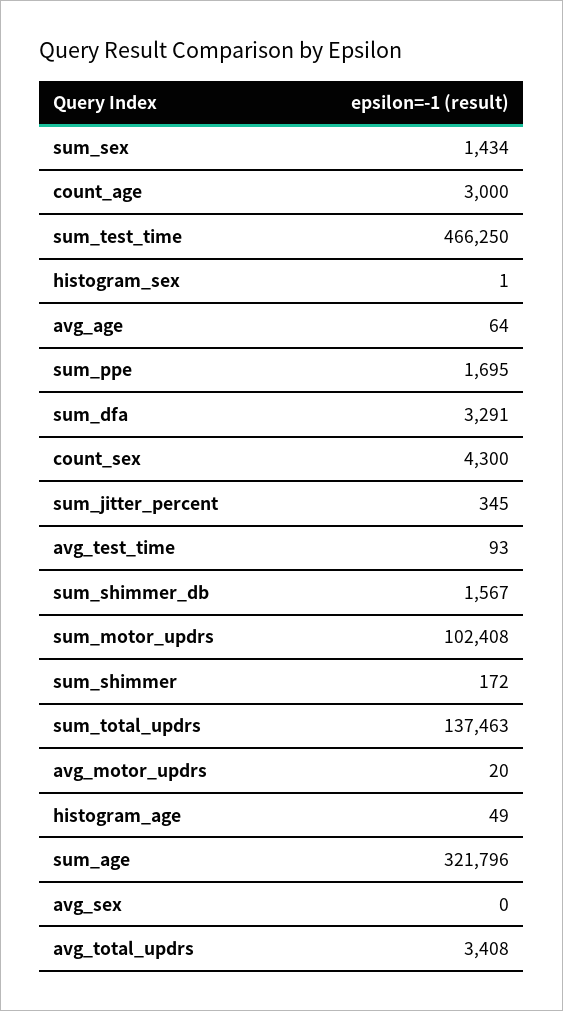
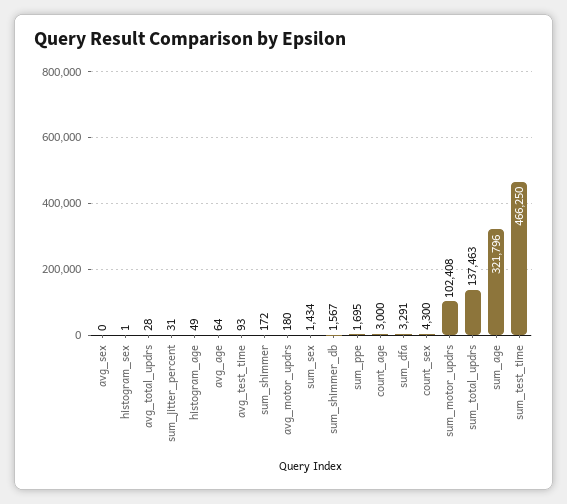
  {
    "sum_sex": 1434,
    "count_age": 3000,
    "sum_test_time": 466250,
    "histogram_sex": 1,
    "avg_age": 64,
    "sum_ppe": 1695,
    "sum_dfa": 3291,
    "count_sex": 4300,
-   "sum_jitter_percent": 345,
+   "sum_jitter_percent": 31,
    "avg_test_time": 93,
    "sum_shimmer_db": 1567,
    "sum_motor_updrs": 102408,
    "sum_shimmer": 172,
    "sum_total_updrs": 137463,
-   "avg_motor_updrs": 20,
+   "avg_motor_updrs": 180,
    "histogram_age": 49,
    "sum_age": 321796,
    "avg_sex": 0,
-   "avg_total_updrs": 3408
+   "avg_total_updrs": 28
  }

